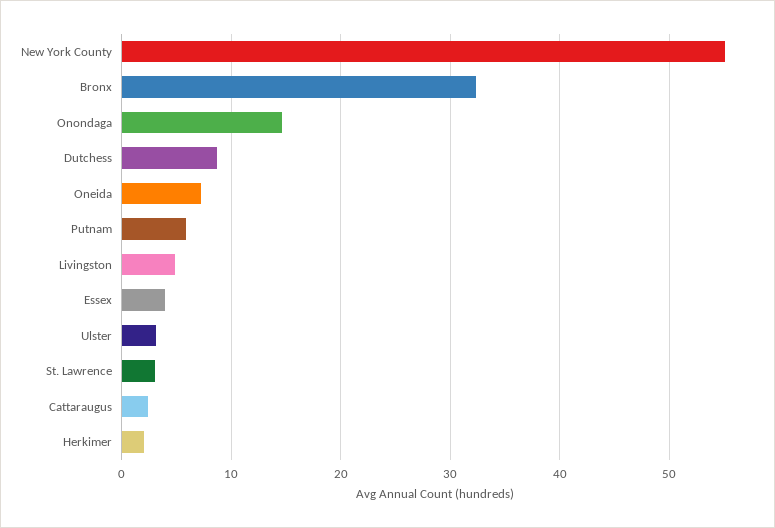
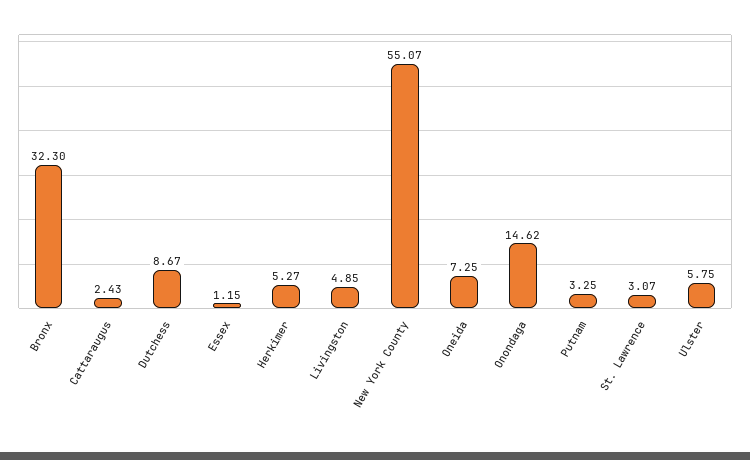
  {
    "New York County": 55.07,
    "Bronx": 32.3,
    "Onondaga": 14.62,
    "Dutchess": 8.67,
    "Oneida": 7.25,
-   "Putnam": 6,
+   "Putnam": 3.25,
    "Livingston": 4.85,
-   "Essex": 4,
+   "Essex": 1.15,
-   "Ulster": 3,
+   "Ulster": 5.75,
    "St. Lawrence": 3.07,
    "Cattaraugus": 2.43,
-   "Herkimer": 2
+   "Herkimer": 5.27
  }

